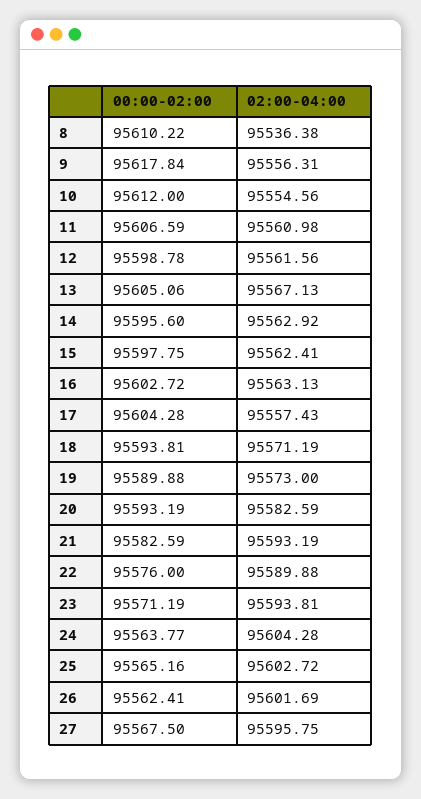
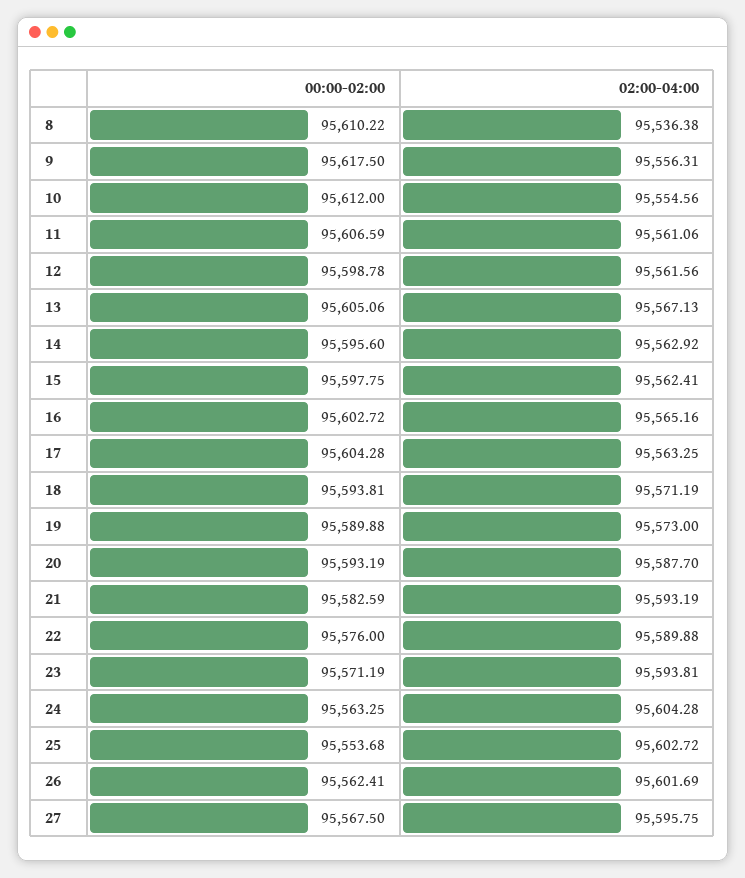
  {
    "00:00-02:00": {
      "8": 95610.22,
-     "9": 95617.84,
+     "9": 95617.5,
      "10": 95612,
      "11": 95606.59,
      "12": 95598.78,
      "13": 95605.06,
      "14": 95595.6,
      "15": 95597.75,
      "16": 95602.72,
      "17": 95604.28,
      "18": 95593.81,
      "19": 95589.88,
      "20": 95593.19,
      "21": 95582.59,
      "22": 95576,
      "23": 95571.19,
-     "24": 95563.77,
+     "24": 95563.25,
-     "25": 95565.16,
+     "25": 95553.68,
      "26": 95562.41,
      "27": 95567.5
    },
    "02:00-04:00": {
      "8": 95536.38,
      "9": 95556.31,
      "10": 95554.56,
-     "11": 95560.98,
+     "11": 95561.06,
      "12": 95561.56,
      "13": 95567.13,
      "14": 95562.92,
      "15": 95562.41,
-     "16": 95563.13,
+     "16": 95565.16,
-     "17": 95557.43,
+     "17": 95563.25,
      "18": 95571.19,
      "19": 95573,
-     "20": 95582.59,
+     "20": 95587.7,
      "21": 95593.19,
      "22": 95589.88,
      "23": 95593.81,
      "24": 95604.28,
      "25": 95602.72,
      "26": 95601.69,
      "27": 95595.75
    }
  }

